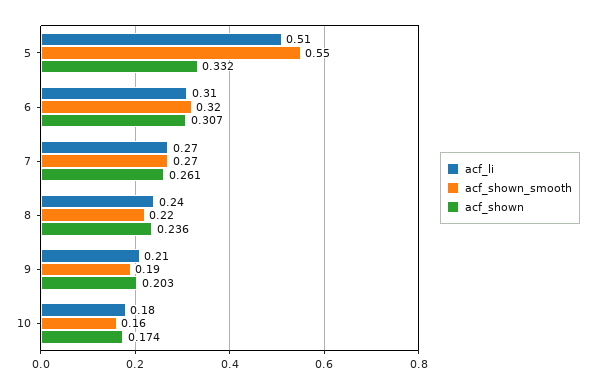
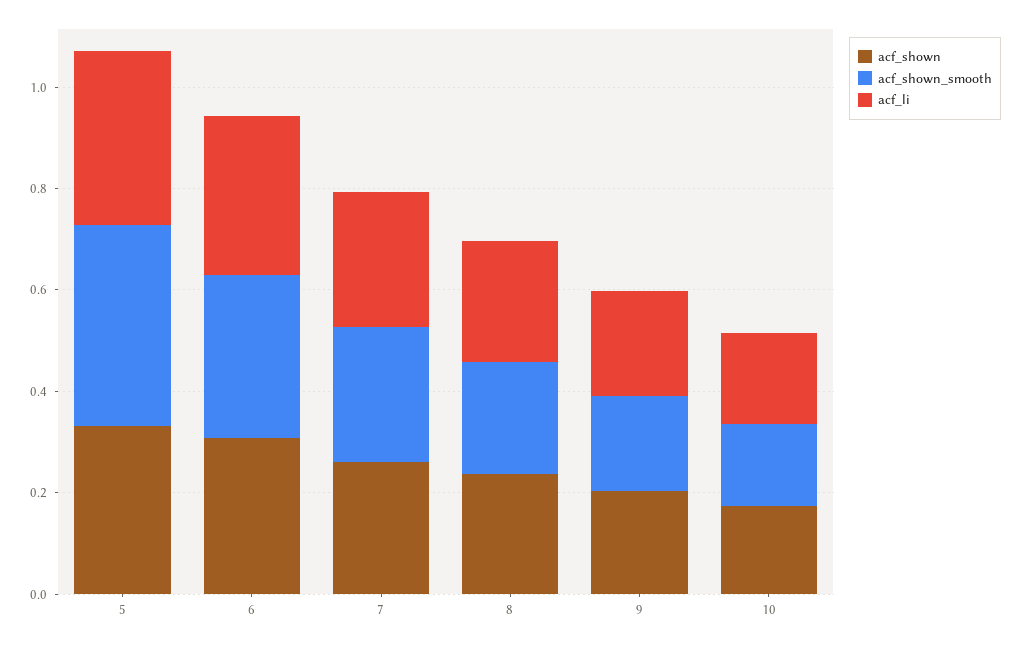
  {
    "acf_li": {
-     "5": 0.51,
+     "5": 0.35,
      "6": 0.31,
      "7": 0.27,
      "8": 0.24,
      "9": 0.21,
      "10": 0.18
    },
    "acf_shown_smooth": {
-     "5": 0.55,
+     "5": 0.4,
      "6": 0.32,
      "7": 0.27,
      "8": 0.22,
      "9": 0.19,
      "10": 0.16
    },
    "acf_shown": {
      "5": 0.332,
      "6": 0.307,
      "7": 0.261,
      "8": 0.236,
      "9": 0.203,
      "10": 0.174
    }
  }

